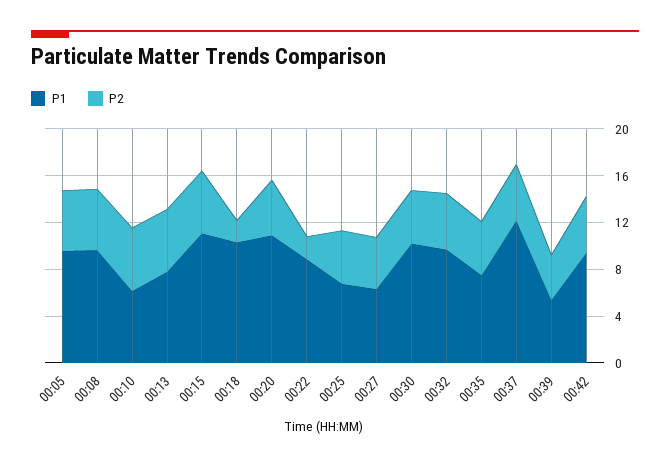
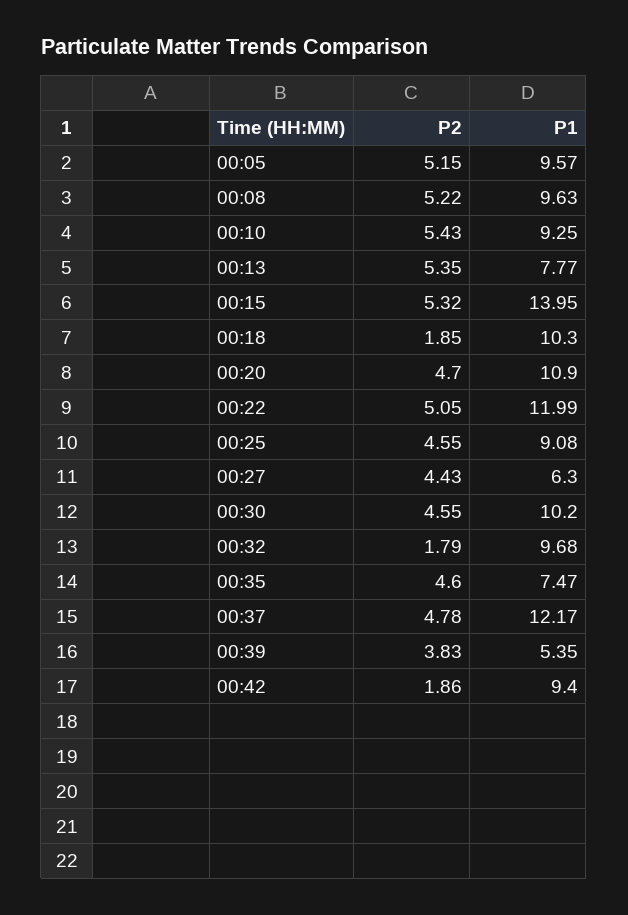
  {
    "P1": {
      "00:05": 9.57,
      "00:08": 9.63,
-     "00:10": 6,
+     "00:10": 9.25,
      "00:13": 7.77,
-     "00:15": 11,
+     "00:15": 13.95,
      "00:18": 10.3,
      "00:20": 10.9,
-     "00:22": 9,
+     "00:22": 11.99,
-     "00:25": 7,
+     "00:25": 9.08,
      "00:27": 6.3,
      "00:30": 10.2,
      "00:32": 9.68,
      "00:35": 7.47,
      "00:37": 12.17,
      "00:39": 5.35,
      "00:42": 9.4
    },
    "P2": {
      "00:05": 5.15,
      "00:08": 5.22,
      "00:10": 5.43,
      "00:13": 5.35,
      "00:15": 5.32,
      "00:18": 1.85,
      "00:20": 4.7,
-     "00:22": 2,
+     "00:22": 5.05,
      "00:25": 4.55,
      "00:27": 4.43,
      "00:30": 4.55,
-     "00:32": 5,
+     "00:32": 1.79,
      "00:35": 4.6,
      "00:37": 4.78,
      "00:39": 3.83,
-     "00:42": 5
+     "00:42": 1.86
    }
  }

